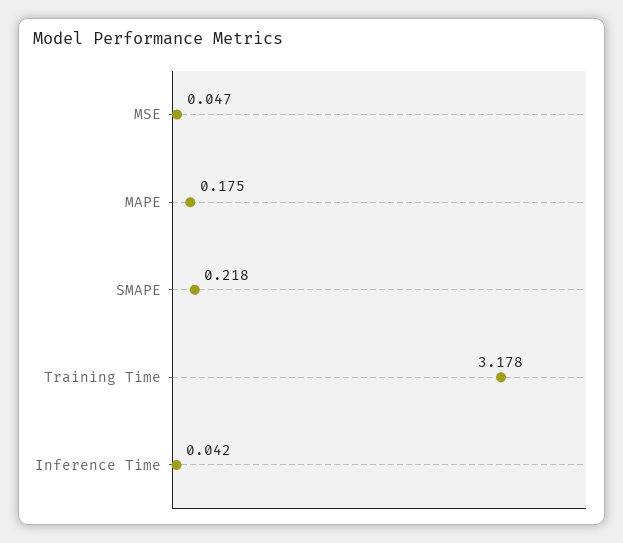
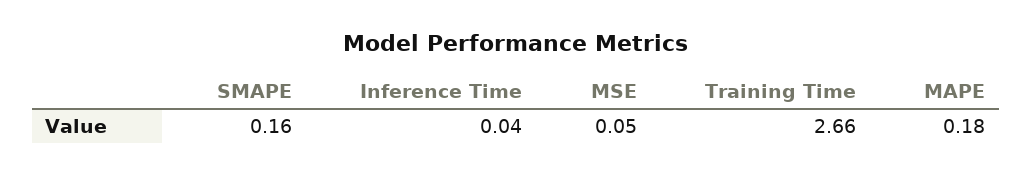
  {
    "MSE": 0.047,
    "MAPE": 0.175,
-   "SMAPE": 0.218,
+   "SMAPE": 0.16,
-   "Training Time": 3.178,
+   "Training Time": 2.66,
    "Inference Time": 0.042
  }

